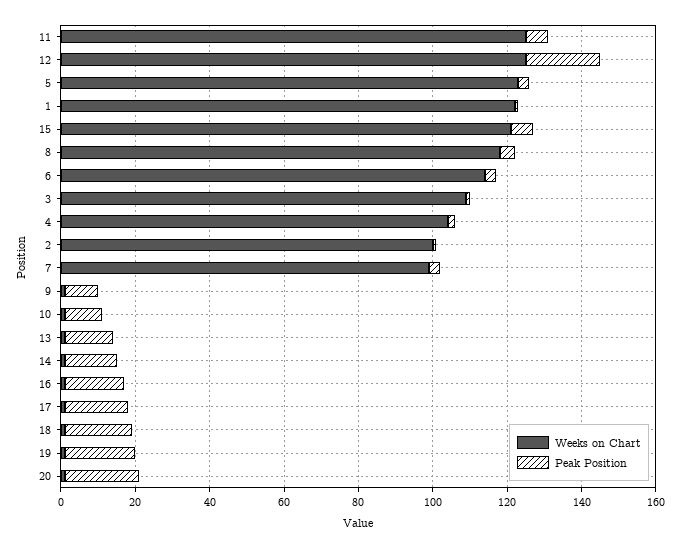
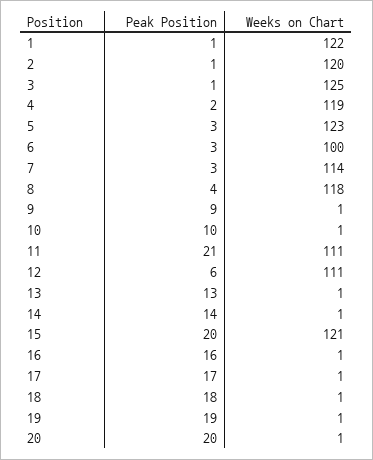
  {
    "Weeks on Chart": {
-     "11": 125,
+     "11": 111,
-     "12": 125,
+     "12": 111,
      "5": 123,
      "1": 122,
      "15": 121,
      "8": 118,
-     "6": 115,
+     "6": 100,
-     "3": 110,
+     "3": 125,
-     "4": 105,
+     "4": 119,
-     "2": 100,
+     "2": 120,
-     "7": 100,
+     "7": 114,
      "9": 1,
      "10": 1,
      "13": 1,
      "14": 1,
      "16": 1,
      "17": 1,
      "18": 1,
      "19": 1,
      "20": 1
    },
    "Peak Position": {
-     "11": 5,
+     "11": 21,
-     "12": 20,
+     "12": 6,
      "5": 3,
      "1": 1,
-     "15": 5,
+     "15": 20,
      "8": 4,
      "6": 3,
      "3": 1,
      "4": 2,
      "2": 1,
      "7": 3,
      "9": 9,
      "10": 10,
      "13": 13,
      "14": 14,
      "16": 16,
      "17": 17,
      "18": 18,
      "19": 19,
      "20": 20
    }
  }

